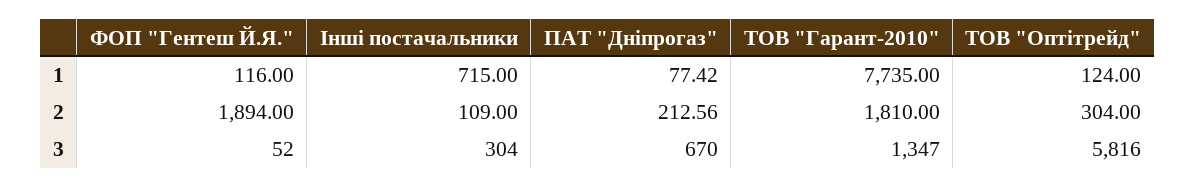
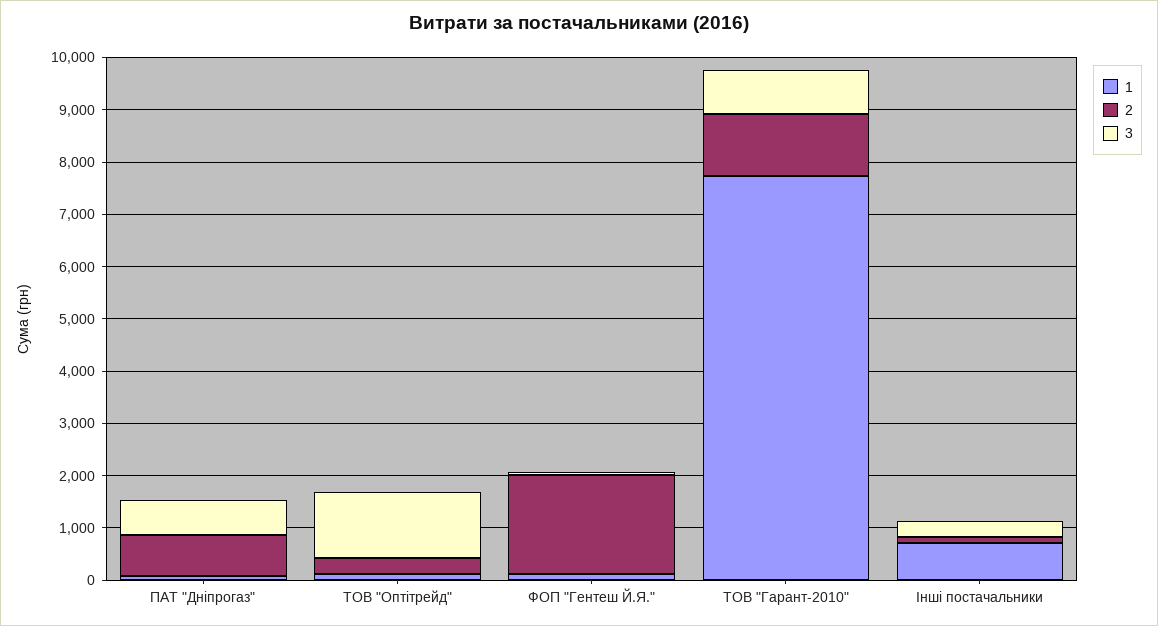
  {
    "1": {
      "ФОП \"Гентеш Й.Я.\"": 116,
      "Інші постачальники": 715,
      "ПАТ \"Дніпрогаз\"": 77.42,
      "ТОВ \"Гарант-2010\"": 7735,
      "ТОВ \"Оптітрейд\"": 124
    },
    "2": {
      "ФОП \"Гентеш Й.Я.\"": 1894,
      "Інші постачальники": 109,
-     "ПАТ \"Дніпрогаз\"": 212.56,
+     "ПАТ \"Дніпрогаз\"": 800,
-     "ТОВ \"Гарант-2010\"": 1810,
+     "ТОВ \"Гарант-2010\"": 1200,
      "ТОВ \"Оптітрейд\"": 304
    },
    "3": {
      "ФОП \"Гентеш Й.Я.\"": 52,
      "Інші постачальники": 304,
      "ПАТ \"Дніпрогаз\"": 670,
-     "ТОВ \"Гарант-2010\"": 1347,
+     "ТОВ \"Гарант-2010\"": 800,
-     "ТОВ \"Оптітрейд\"": 5816
+     "ТОВ \"Оптітрейд\"": 1200
    }
  }

